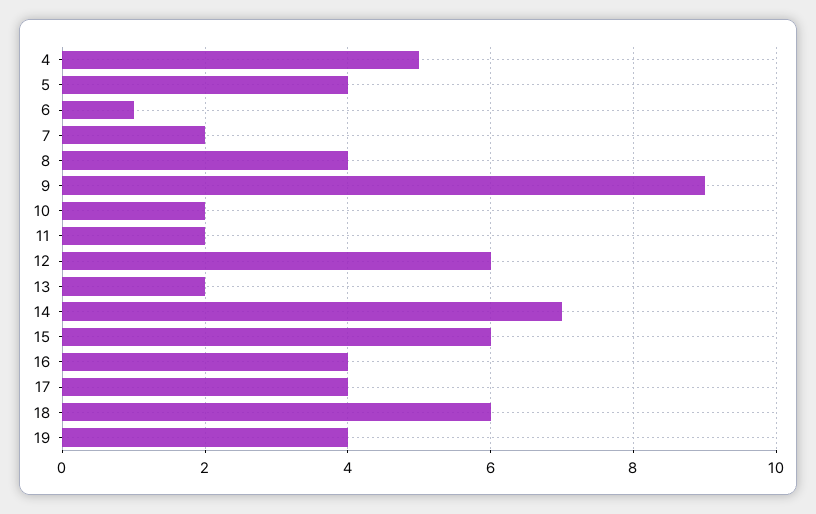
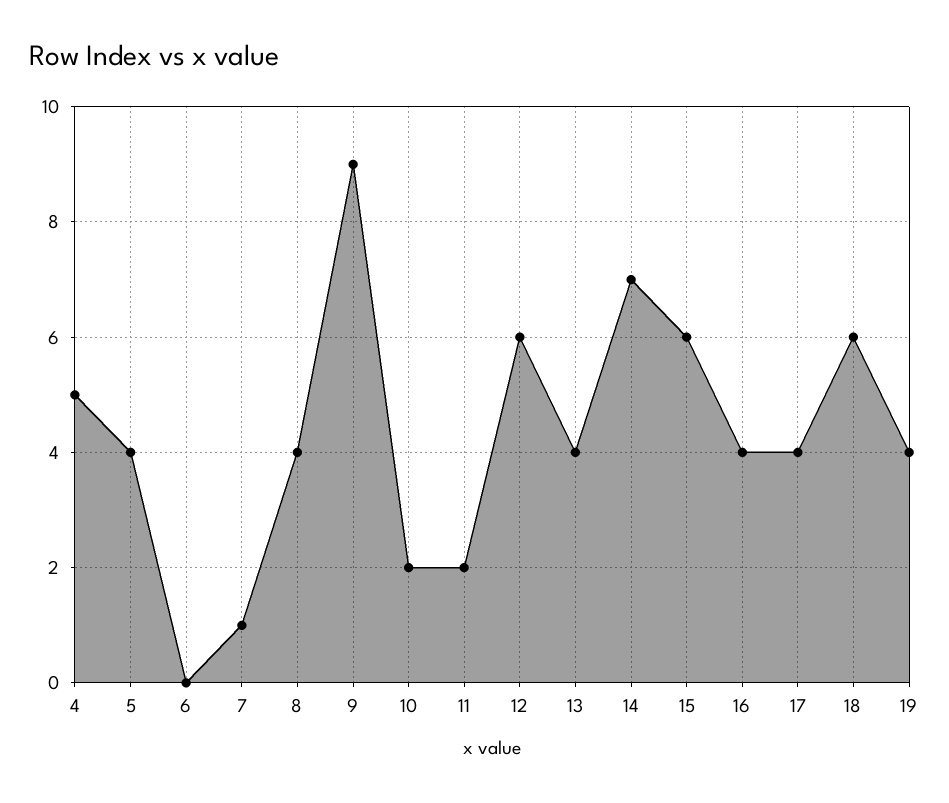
  {
    "4": 5,
    "5": 4,
-   "6": 1,
+   "6": 0,
-   "7": 2,
+   "7": 1,
    "8": 4,
    "9": 9,
    "10": 2,
    "11": 2,
    "12": 6,
-   "13": 2,
+   "13": 4,
    "14": 7,
    "15": 6,
    "16": 4,
    "17": 4,
    "18": 6,
    "19": 4
  }

